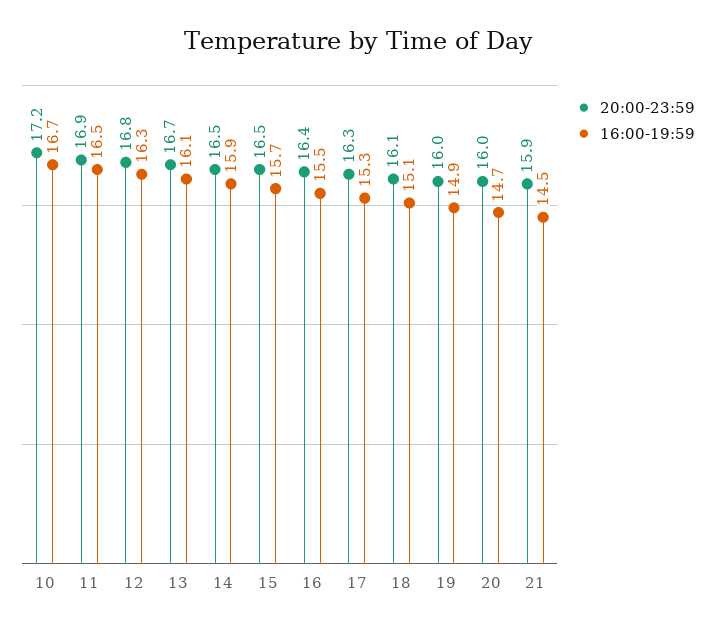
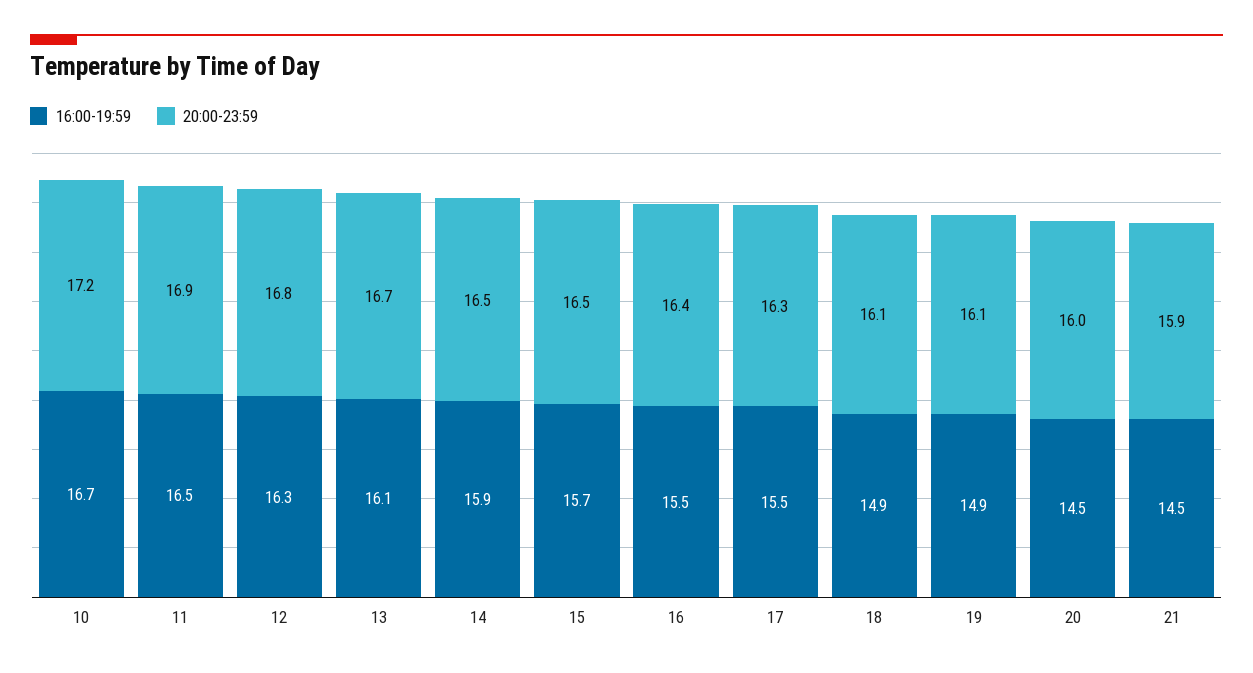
  {
    "20:00-23:59": {
      "10": 17.2,
      "11": 16.9,
      "12": 16.8,
      "13": 16.7,
      "14": 16.5,
      "15": 16.5,
      "16": 16.4,
      "17": 16.3,
      "18": 16.1,
-     "19": 16,
+     "19": 16.1,
      "20": 16,
      "21": 15.9
    },
    "16:00-19:59": {
      "10": 16.7,
      "11": 16.5,
      "12": 16.3,
      "13": 16.1,
      "14": 15.9,
      "15": 15.7,
      "16": 15.5,
-     "17": 15.3,
+     "17": 15.5,
-     "18": 15.1,
+     "18": 14.9,
      "19": 14.9,
-     "20": 14.7,
+     "20": 14.5,
      "21": 14.5
    }
  }

